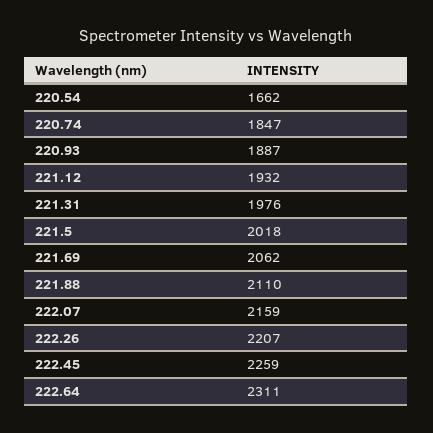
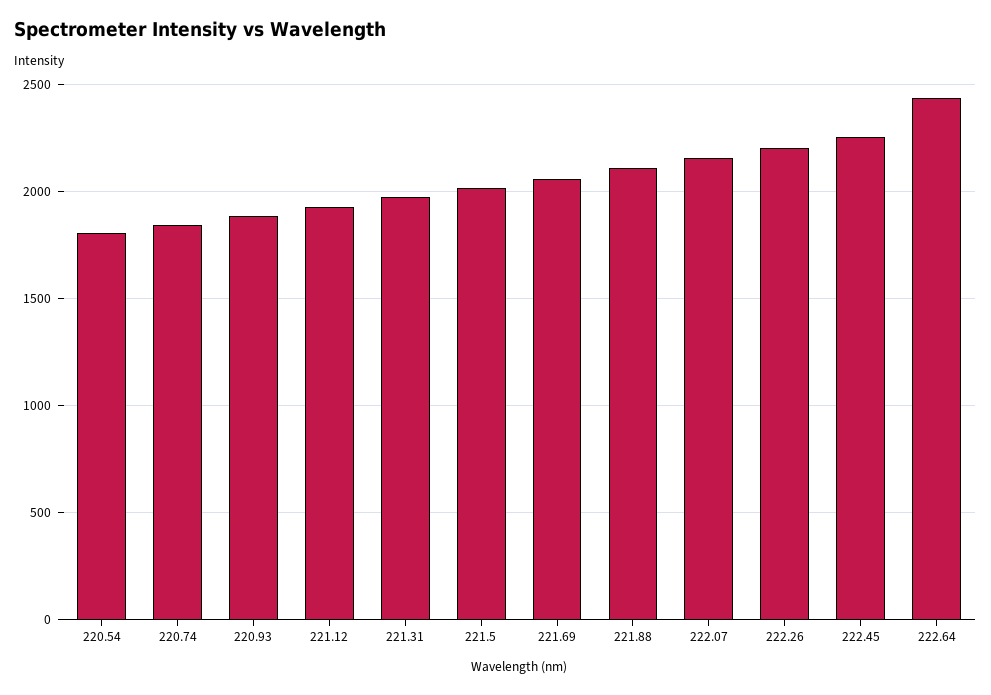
  {
-   "220.54": 1662,
+   "220.54": 1800,
    "220.74": 1847,
    "220.93": 1887,
    "221.12": 1932,
    "221.31": 1976,
    "221.5": 2018,
    "221.69": 2062,
    "221.88": 2110,
    "222.07": 2159,
    "222.26": 2207,
    "222.45": 2259,
-   "222.64": 2311
+   "222.64": 2450
  }

